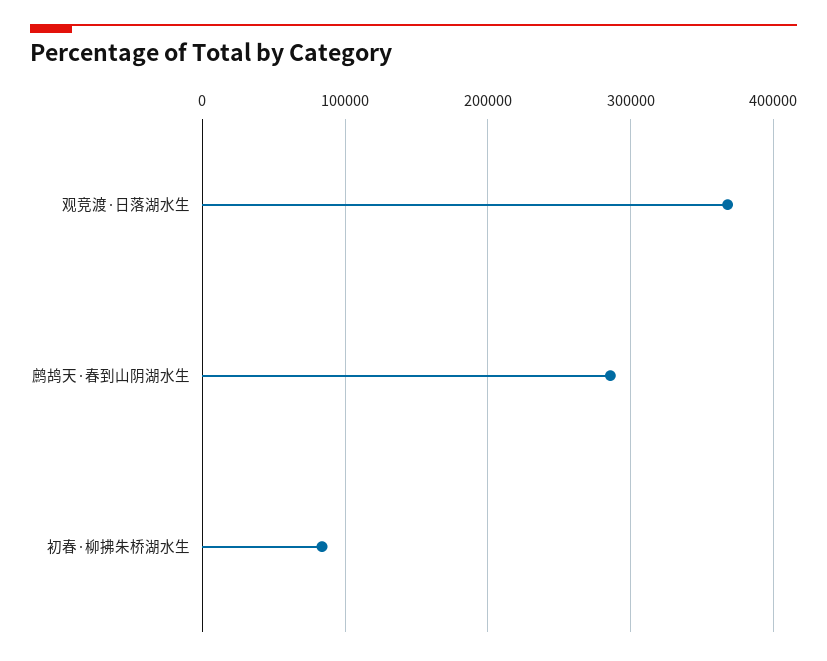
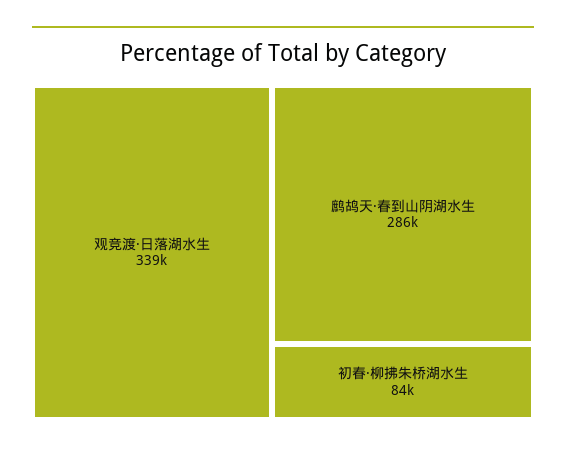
  {
-   "观竞渡·日落湖水生": 370000,
+   "观竞渡·日落湖水生": 339000,
    "鹧鸪天·春到山阴湖水生": 286000,
    "初春·柳拂朱桥湖水生": 84000
  }

